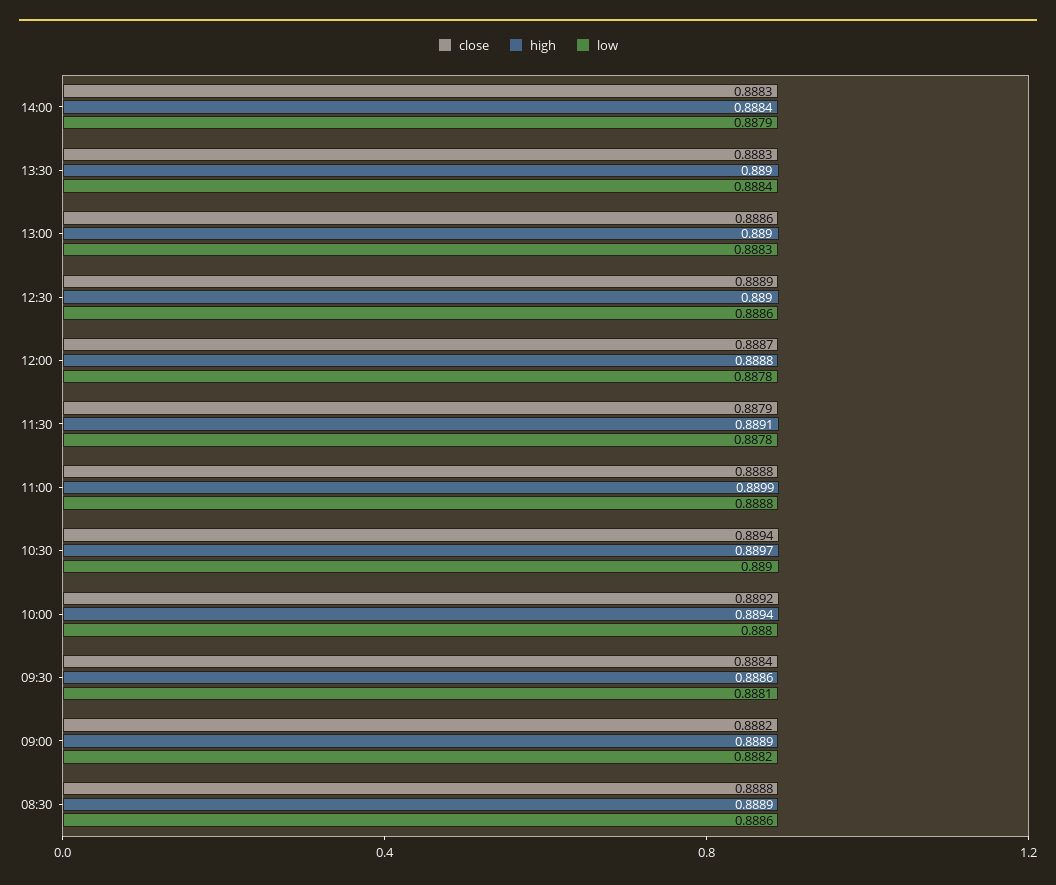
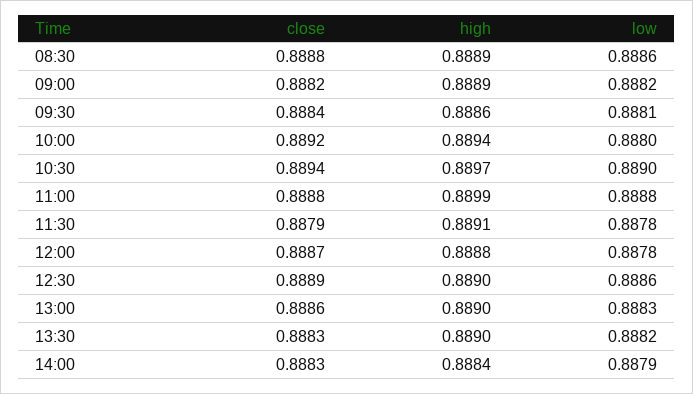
  {
    "close": {
      "14:00": 0.8883,
      "13:30": 0.8883,
      "13:00": 0.8886,
      "12:30": 0.8889,
      "12:00": 0.8887,
      "11:30": 0.8879,
      "11:00": 0.8888,
      "10:30": 0.8894,
      "10:00": 0.8892,
      "09:30": 0.8884,
      "09:00": 0.8882,
      "08:30": 0.8888
    },
    "high": {
      "14:00": 0.8884,
      "13:30": 0.889,
      "13:00": 0.889,
      "12:30": 0.889,
      "12:00": 0.8888,
      "11:30": 0.8891,
      "11:00": 0.8899,
      "10:30": 0.8897,
      "10:00": 0.8894,
      "09:30": 0.8886,
      "09:00": 0.8889,
      "08:30": 0.8889
    },
    "low": {
      "14:00": 0.8879,
-     "13:30": 0.8884,
+     "13:30": 0.8882,
      "13:00": 0.8883,
      "12:30": 0.8886,
      "12:00": 0.8878,
      "11:30": 0.8878,
      "11:00": 0.8888,
      "10:30": 0.889,
      "10:00": 0.888,
      "09:30": 0.8881,
      "09:00": 0.8882,
      "08:30": 0.8886
    }
  }

